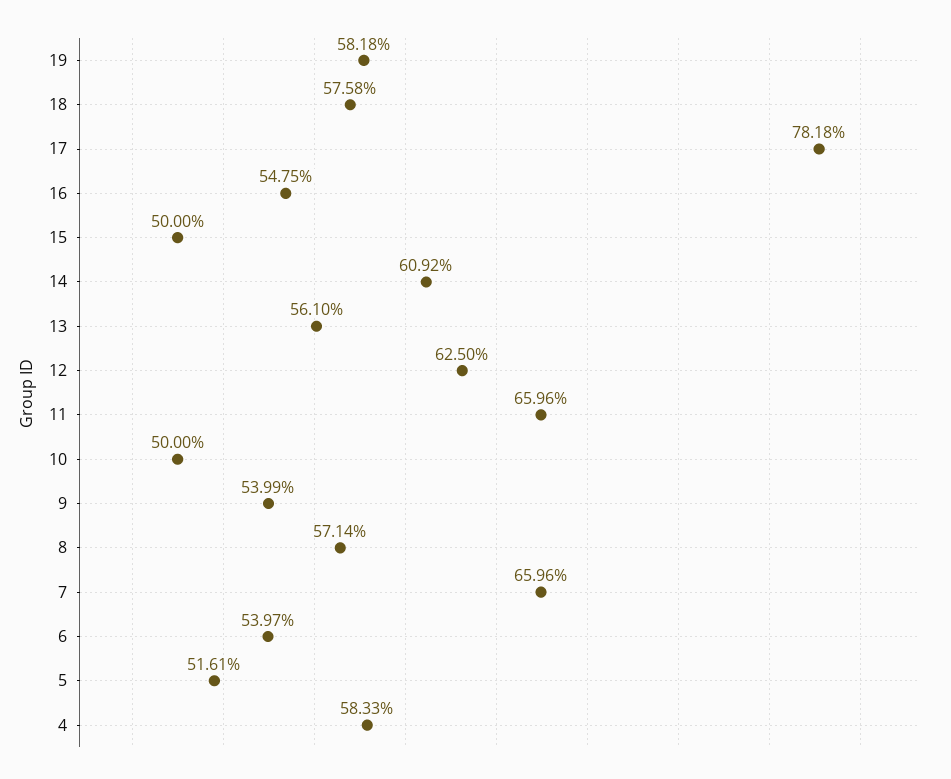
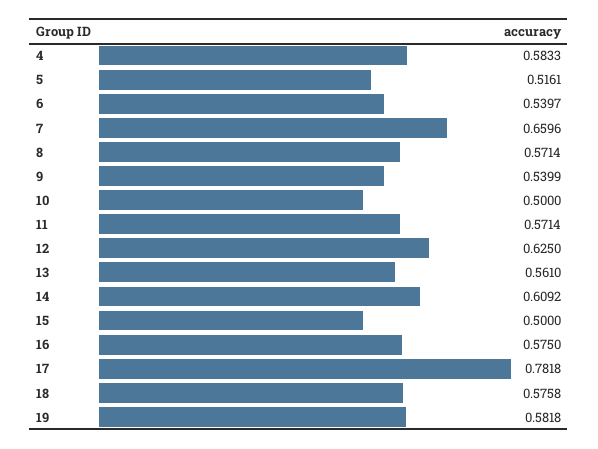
  {
    "19": 0.5818,
    "18": 0.5758,
    "17": 0.7818,
-   "16": 0.5475,
+   "16": 0.575,
    "15": 0.5,
    "14": 0.6092,
    "13": 0.561,
    "12": 0.625,
-   "11": 0.6596,
+   "11": 0.5714,
    "10": 0.5,
    "9": 0.5399,
    "8": 0.5714,
    "7": 0.6596,
    "6": 0.5397,
    "5": 0.5161,
    "4": 0.5833
  }

